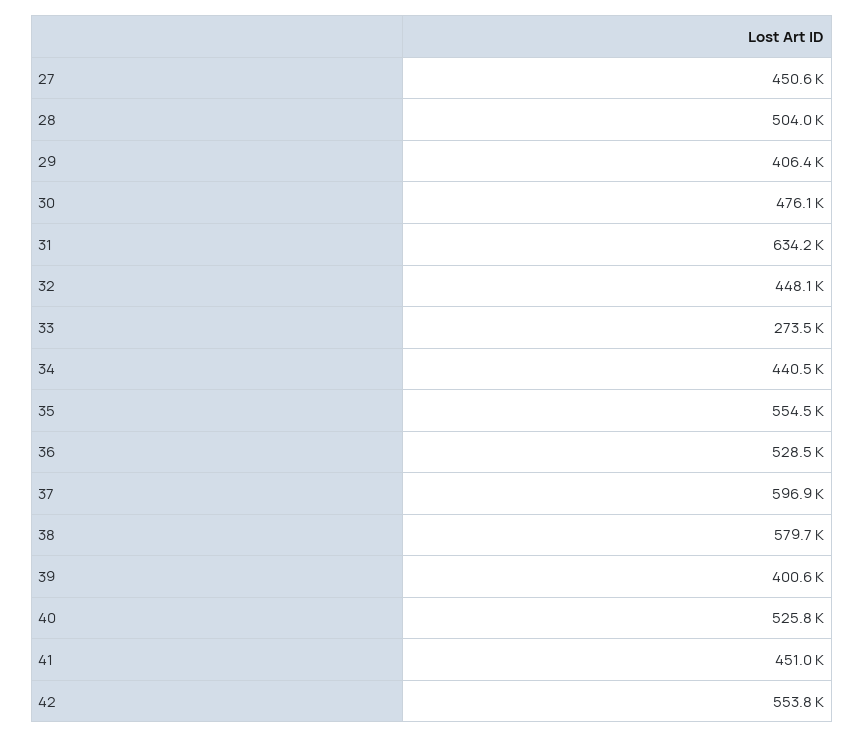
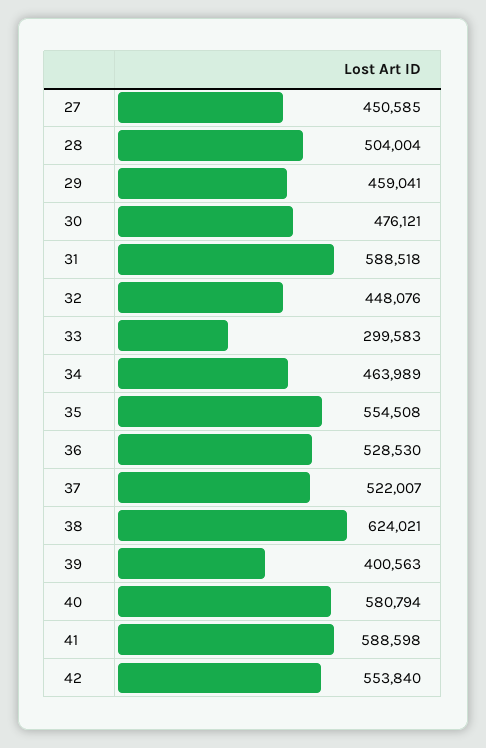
  {
    "27": 450585,
    "28": 504004,
-   "29": 406400,
+   "29": 459041,
    "30": 476121,
-   "31": 634200,
+   "31": 588518,
    "32": 448076,
-   "33": 273500,
+   "33": 299583,
-   "34": 440500,
+   "34": 463989,
    "35": 554508,
    "36": 528530,
-   "37": 596900,
+   "37": 522007,
-   "38": 579700,
+   "38": 624021,
    "39": 400563,
-   "40": 525800,
+   "40": 580794,
-   "41": 451000,
+   "41": 588598,
    "42": 553840
  }

